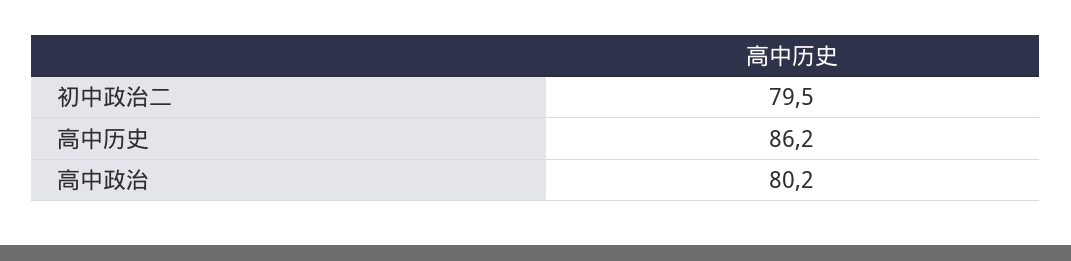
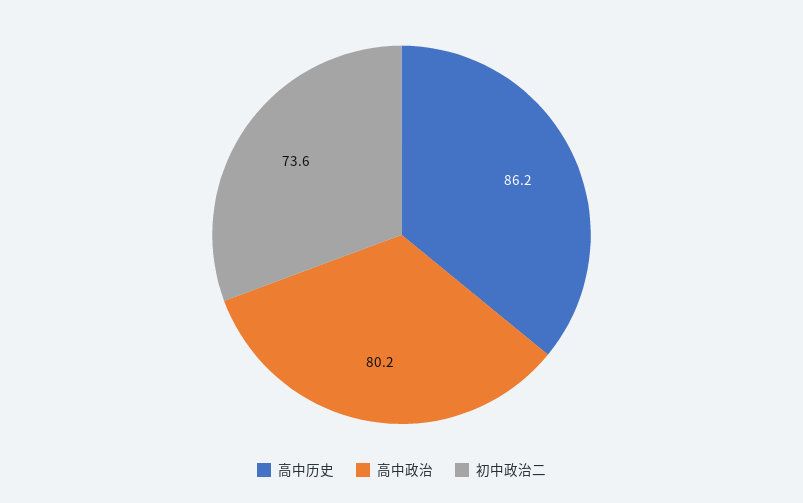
  {
-   "初中政治二": 79.5,
+   "初中政治二": 73.6,
    "高中历史": 86.2,
    "高中政治": 80.2
  }

